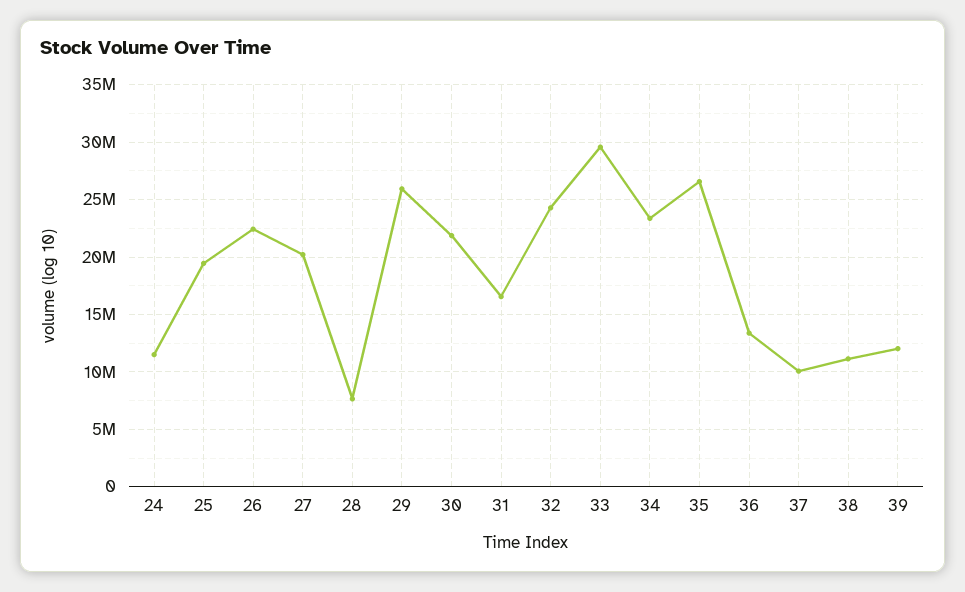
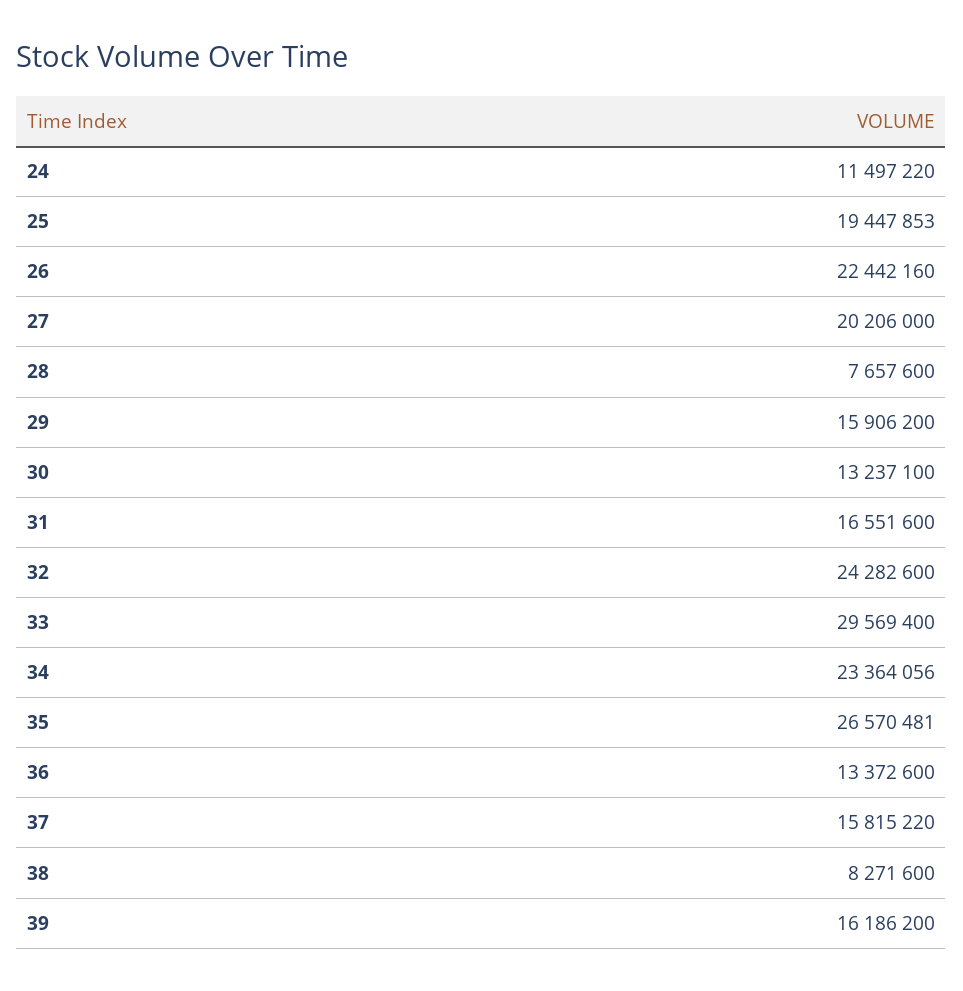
  {
    "24": 11497220,
    "25": 19447853,
    "26": 22442160,
    "27": 20206000,
    "28": 7657600,
-   "29": 26000000,
+   "29": 15906200,
-   "30": 22000000,
+   "30": 13237100,
    "31": 16551600,
    "32": 24282600,
    "33": 29569400,
    "34": 23364056,
    "35": 26570481,
    "36": 13372600,
-   "37": 10000000,
+   "37": 15815220,
-   "38": 11000000,
+   "38": 8271600,
-   "39": 12000000
+   "39": 16186200
  }

